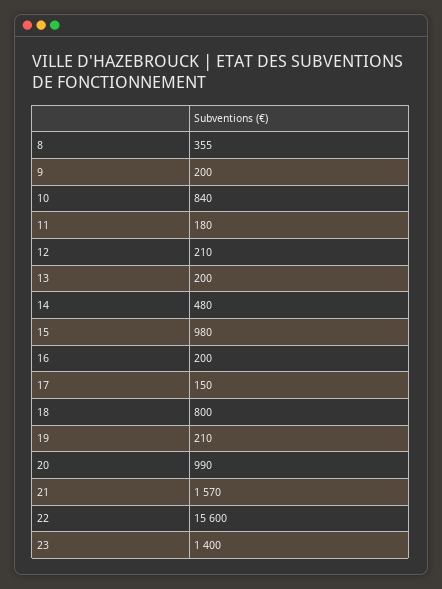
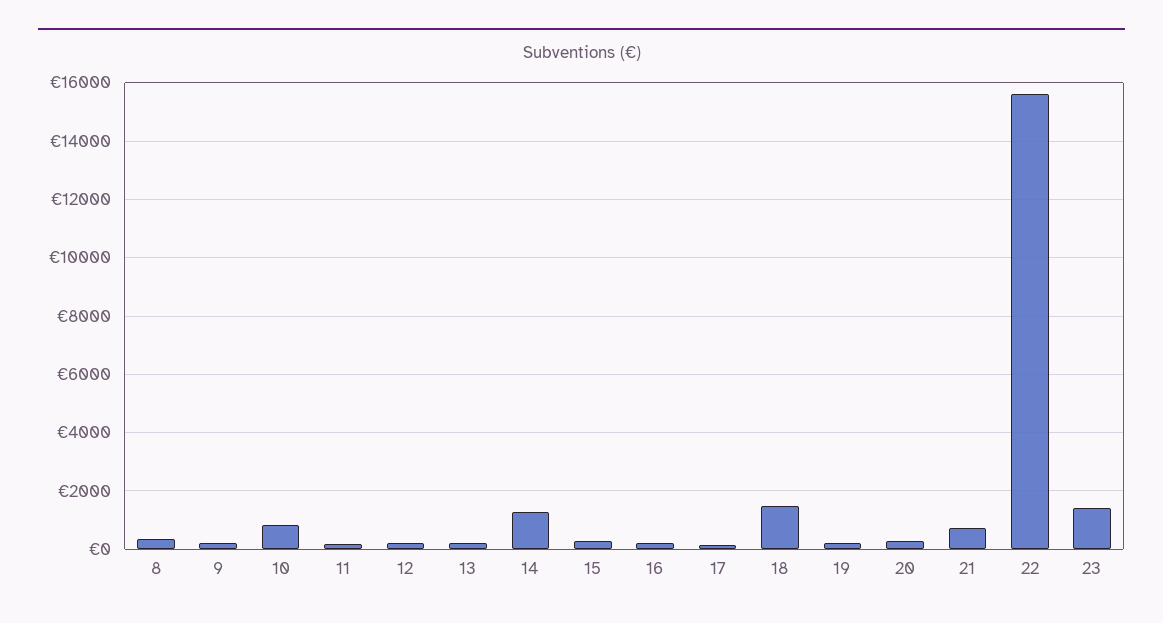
  {
    "8": 355,
    "9": 200,
    "10": 840,
    "11": 180,
    "12": 210,
    "13": 200,
-   "14": 480,
+   "14": 1250,
-   "15": 980,
+   "15": 250,
    "16": 200,
    "17": 150,
-   "18": 800,
+   "18": 1500,
    "19": 210,
-   "20": 990,
+   "20": 250,
-   "21": 1570,
+   "21": 750,
    "22": 15600,
    "23": 1400
  }

